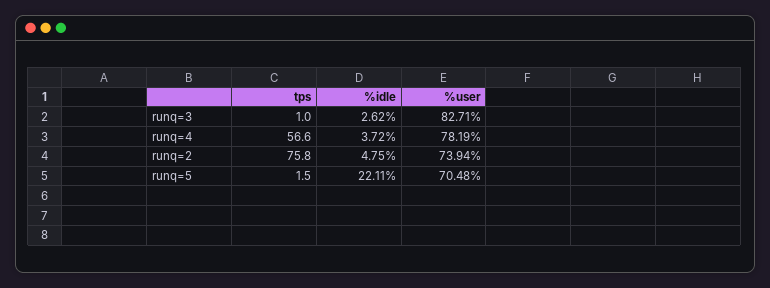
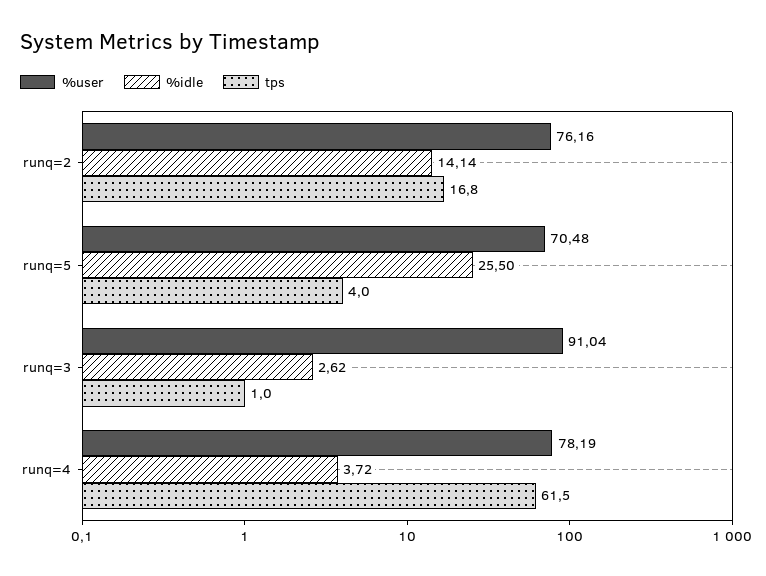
  {
    "tps": {
      "runq=3": 1,
-     "runq=4": 56.6,
+     "runq=4": 61.5,
-     "runq=2": 75.8,
+     "runq=2": 16.8,
-     "runq=5": 1.5
+     "runq=5": 4
    },
    "%idle": {
      "runq=3": 2.62,
      "runq=4": 3.72,
-     "runq=2": 4.75,
+     "runq=2": 14.14,
-     "runq=5": 22.11
+     "runq=5": 25.5
    },
    "%user": {
-     "runq=3": 82.71,
+     "runq=3": 91.04,
      "runq=4": 78.19,
-     "runq=2": 73.94,
+     "runq=2": 76.16,
      "runq=5": 70.48
    }
  }

